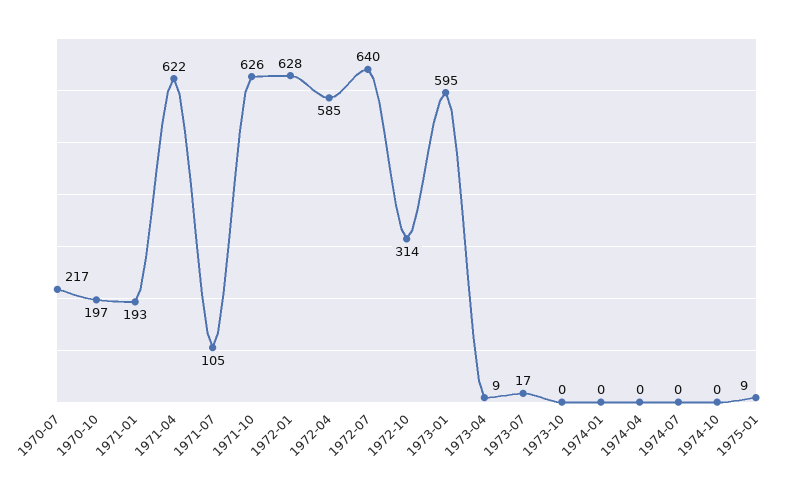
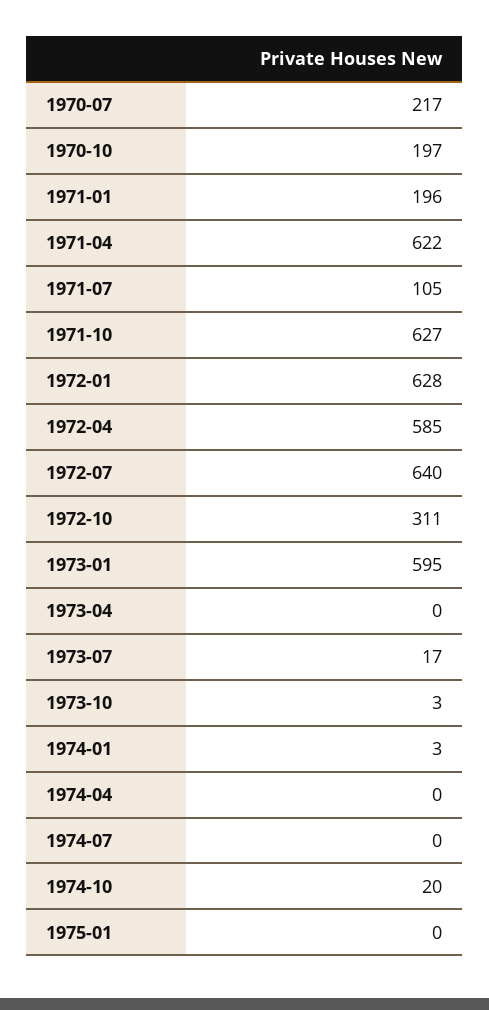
  {
    "1970-07": 217,
    "1970-10": 197,
-   "1971-01": 193,
+   "1971-01": 196,
    "1971-04": 622,
    "1971-07": 105,
-   "1971-10": 626,
+   "1971-10": 627,
    "1972-01": 628,
    "1972-04": 585,
    "1972-07": 640,
-   "1972-10": 314,
+   "1972-10": 311,
    "1973-01": 595,
-   "1973-04": 9,
+   "1973-04": 0,
    "1973-07": 17,
-   "1973-10": 0,
+   "1973-10": 3,
-   "1974-01": 0,
+   "1974-01": 3,
    "1974-04": 0,
    "1974-07": 0,
-   "1974-10": 0,
+   "1974-10": 20,
-   "1975-01": 9
+   "1975-01": 0
  }

